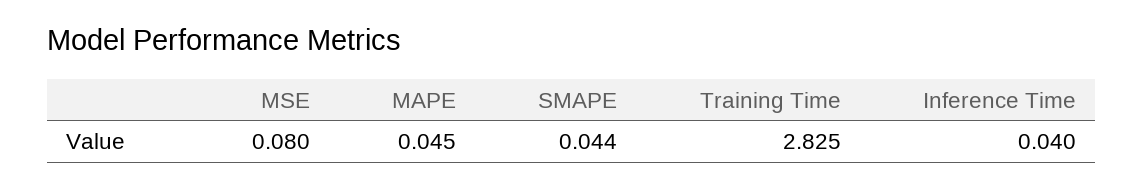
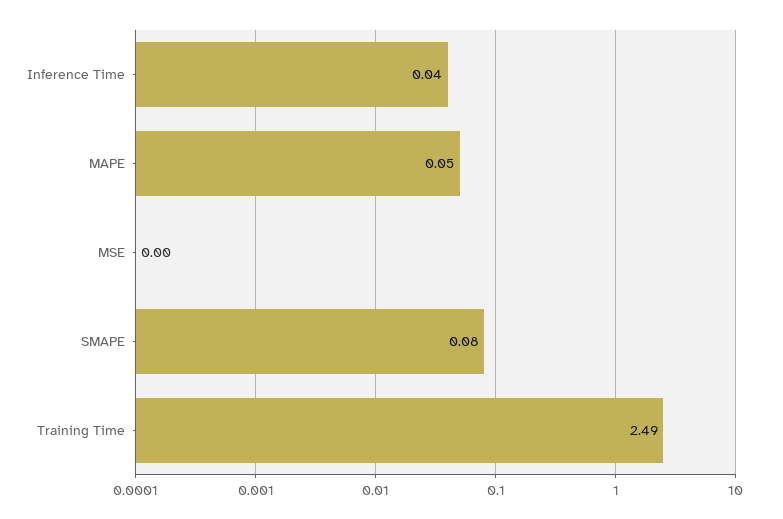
  {
-   "MSE": 0.08,
+   "MSE": 0,
    "MAPE": 0.045,
-   "SMAPE": 0.044,
+   "SMAPE": 0.08,
-   "Training Time": 2.825,
+   "Training Time": 2.49,
    "Inference Time": 0.04
  }

